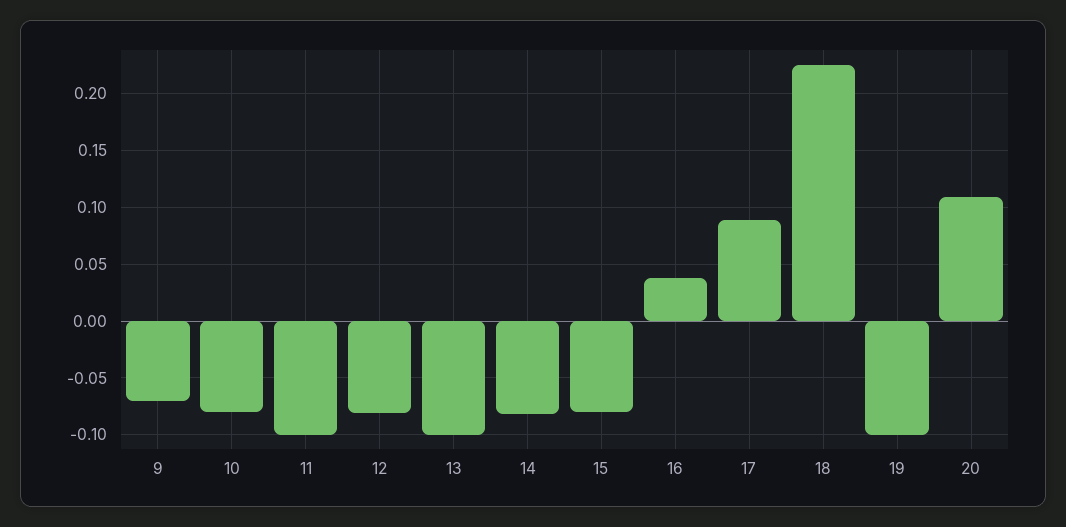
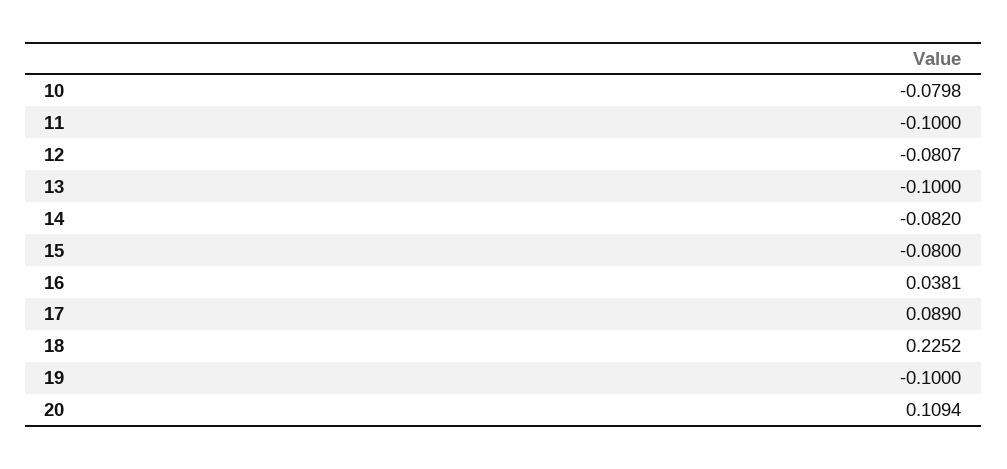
  {
-   "9": -0.07,
    "10": -0.0798,
    "11": -0.1,
    "12": -0.0807,
    "13": -0.1,
    "14": -0.082,
    "15": -0.08,
    "16": 0.0381,
    "17": 0.089,
    "18": 0.2252,
    "19": -0.1,
    "20": 0.1094
  }

